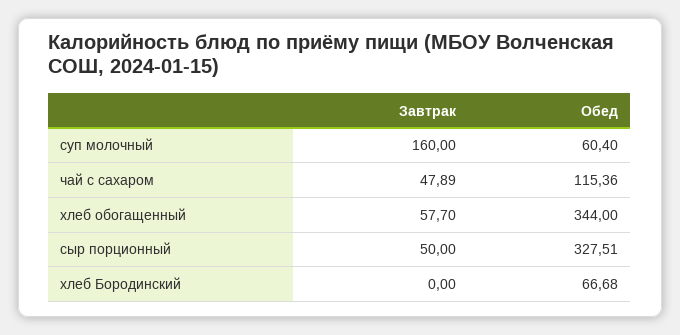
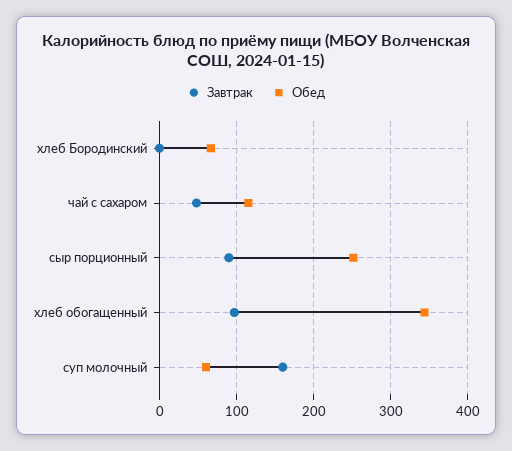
  {
    "Завтрак": {
      "суп молочный": 160,
      "чай с сахаром": 47.89,
-     "хлеб обогащенный": 57.7,
+     "хлеб обогащенный": 100,
-     "сыр порционный": 50,
+     "сыр порционный": 90,
      "хлеб Бородинский": 0
    },
    "Обед": {
      "суп молочный": 60.4,
      "чай с сахаром": 115.36,
      "хлеб обогащенный": 344,
-     "сыр порционный": 327.51,
+     "сыр порционный": 250,
      "хлеб Бородинский": 66.68
    }
  }

